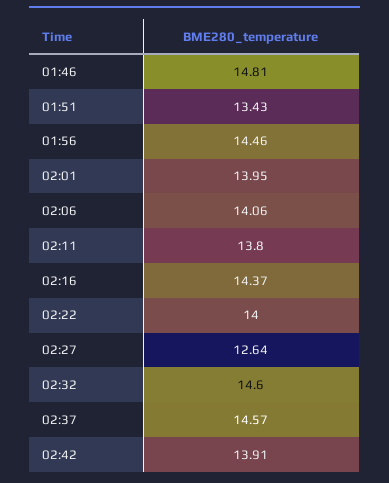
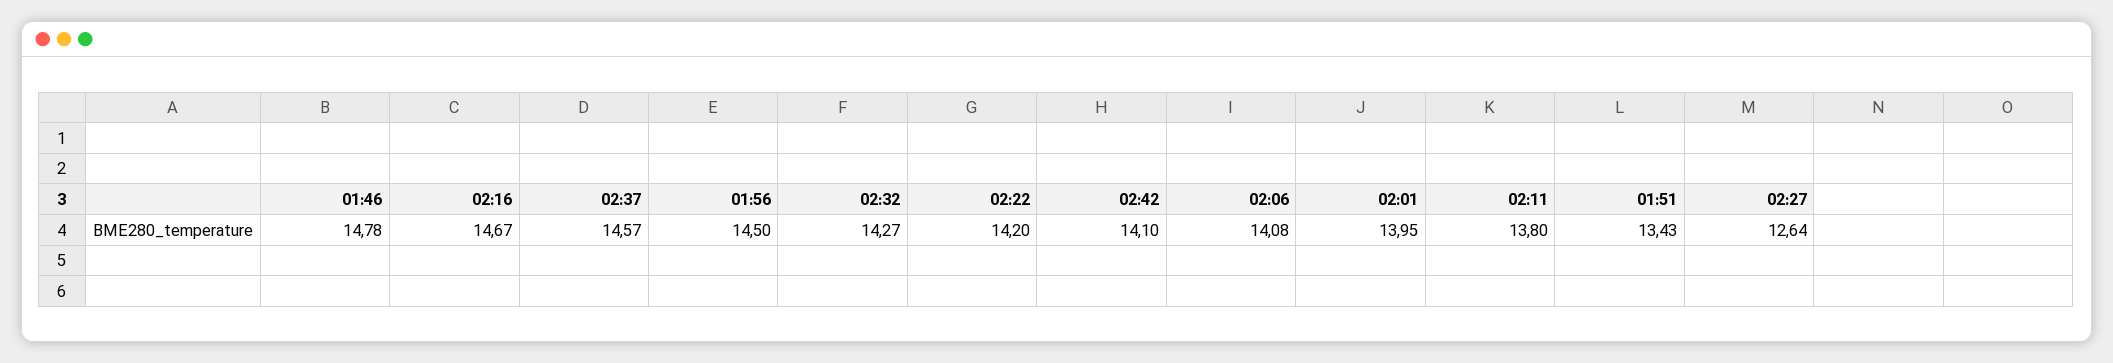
  {
-   "01:46": 14.81,
+   "01:46": 14.78,
    "01:51": 13.43,
-   "01:56": 14.46,
+   "01:56": 14.5,
    "02:01": 13.95,
-   "02:06": 14.06,
+   "02:06": 14.08,
    "02:11": 13.8,
-   "02:16": 14.37,
+   "02:16": 14.67,
-   "02:22": 14,
+   "02:22": 14.2,
    "02:27": 12.64,
-   "02:32": 14.6,
+   "02:32": 14.27,
    "02:37": 14.57,
-   "02:42": 13.91
+   "02:42": 14.1
  }

